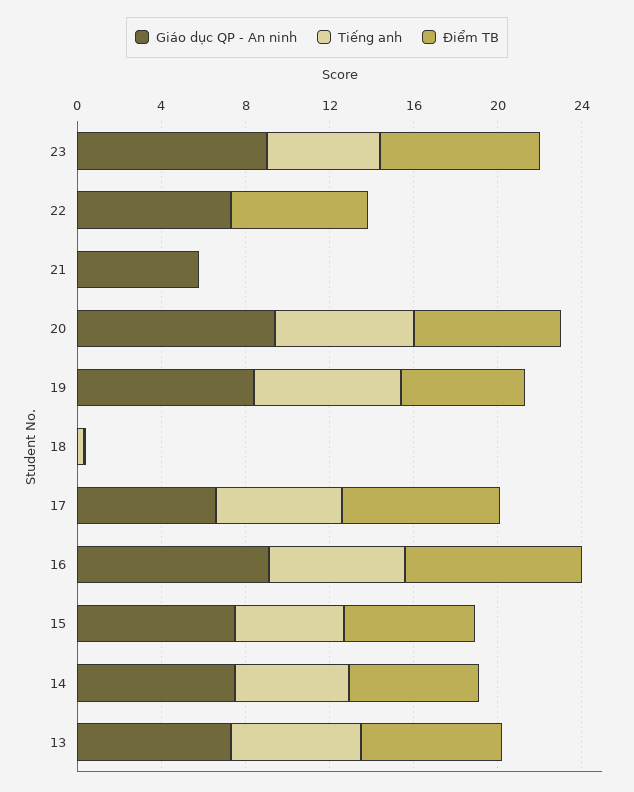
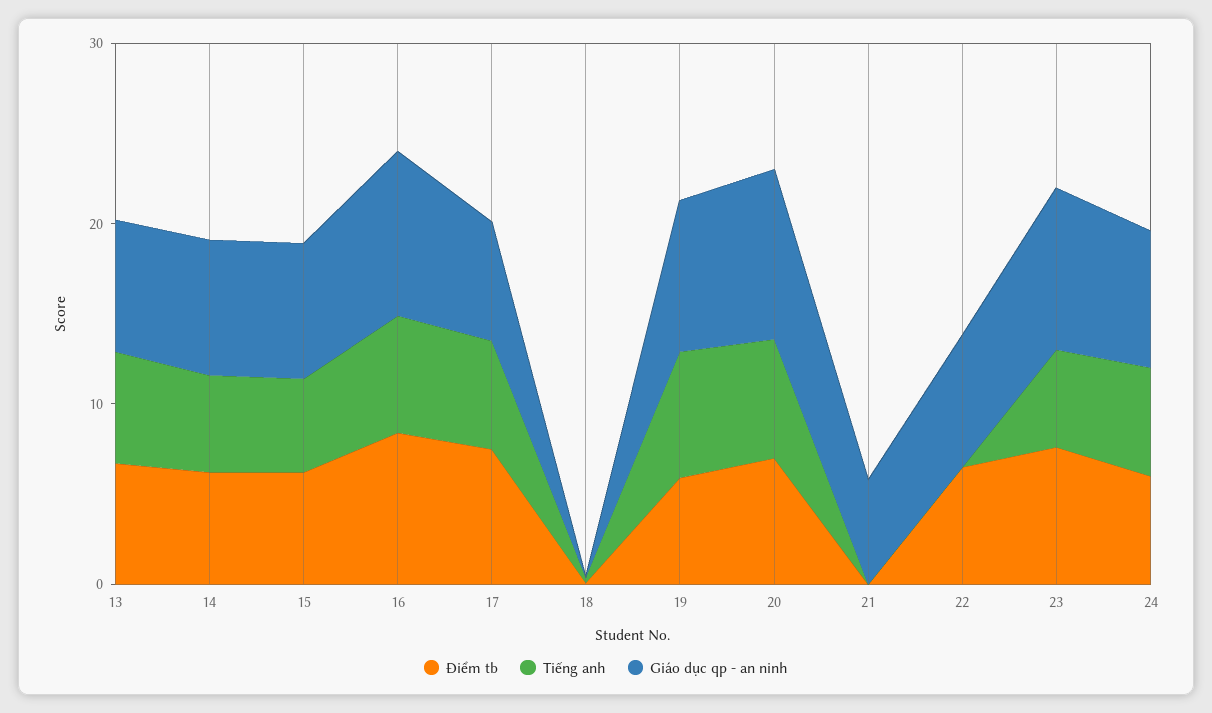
  {
    "Giáo dục QP - An ninh": {
      "23": 9,
      "22": 7,
      "21": 6,
      "20": 9,
      "19": 8,
      "18": 0,
      "17": 7,
      "16": 9,
      "15": 8,
      "14": 8,
-     "13": 7
+     "13": 7,
+     "24": 8
    },
    "Tiếng anh": {
      "23": 5,
      "22": 0,
      "21": 0,
      "20": 7,
      "19": 7,
      "18": 0,
      "17": 6,
      "16": 7,
      "15": 5,
      "14": 5,
-     "13": 6
+     "13": 6,
+     "24": 6
    },
    "Điểm TB": {
      "23": 8,
      "22": 7,
      "21": 0,
      "20": 7,
      "19": 6,
      "18": 0,
      "17": 8,
      "16": 8,
      "15": 6,
      "14": 6,
-     "13": 7
+     "13": 7,
+     "24": 6
    }
  }

